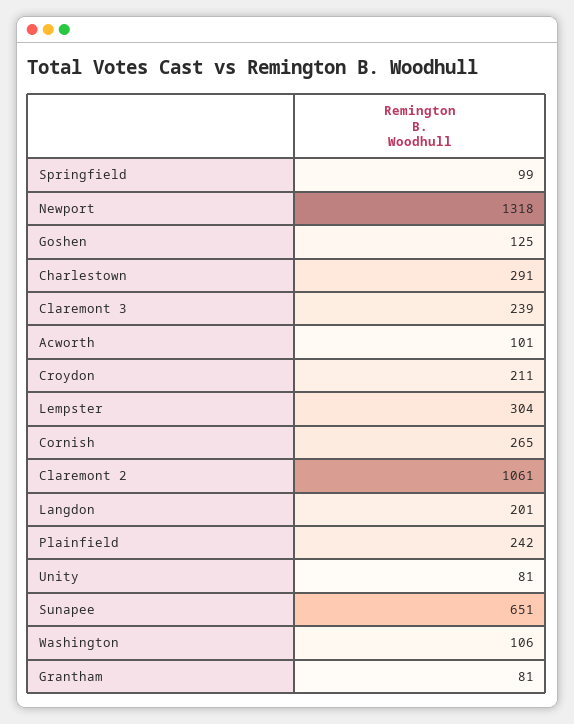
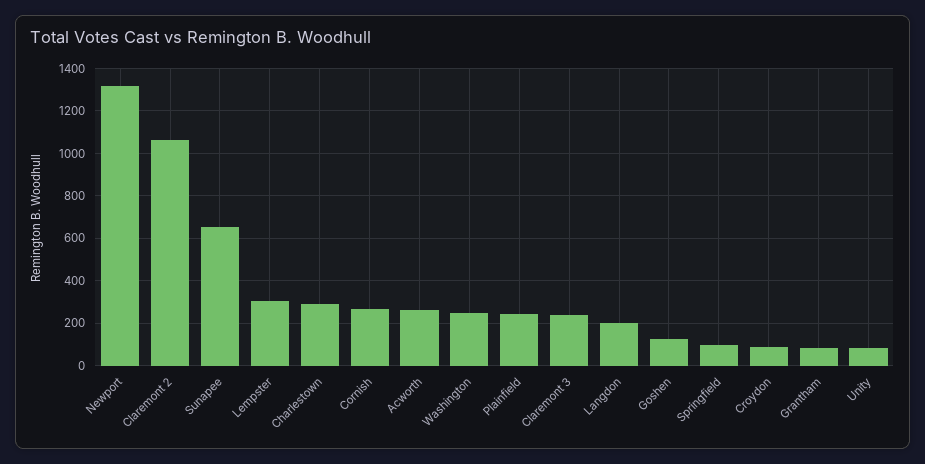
  {
    "Springfield": 99,
    "Newport": 1318,
    "Goshen": 125,
    "Charlestown": 291,
    "Claremont 3": 239,
-   "Acworth": 101,
+   "Acworth": 250,
-   "Croydon": 211,
+   "Croydon": 100,
    "Lempster": 304,
    "Cornish": 265,
    "Claremont 2": 1061,
    "Langdon": 201,
    "Plainfield": 242,
    "Unity": 81,
    "Sunapee": 651,
-   "Washington": 106,
+   "Washington": 250,
    "Grantham": 81
  }

